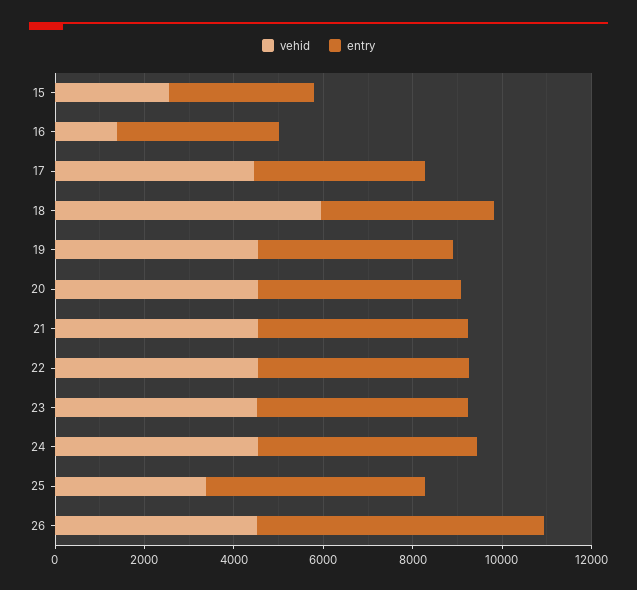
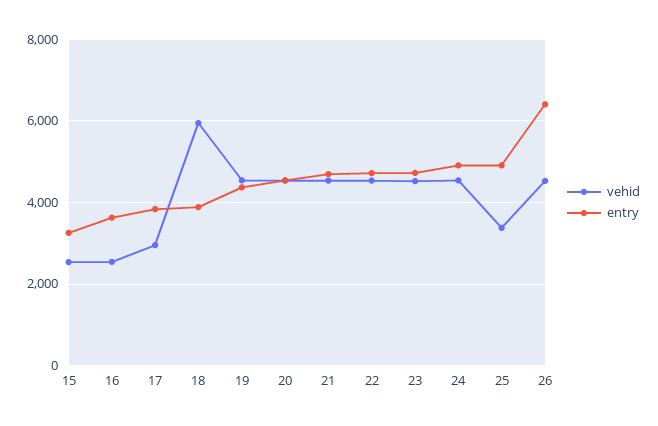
  {
    "vehid": {
      "15": 2600,
-     "16": 1500,
+     "16": 2600,
-     "17": 4500,
+     "17": 3000,
      "18": 6000,
      "19": 4600,
      "20": 4600,
      "21": 4600,
      "22": 4600,
      "23": 4600,
      "24": 4600,
      "25": 3400,
      "26": 4600
    },
    "entry": {
      "15": 3200,
      "16": 3600,
      "17": 3800,
      "18": 3800,
      "19": 4400,
      "20": 4600,
      "21": 4600,
      "22": 4800,
      "23": 4800,
      "24": 5000,
      "25": 5000,
      "26": 6400
    }
  }

